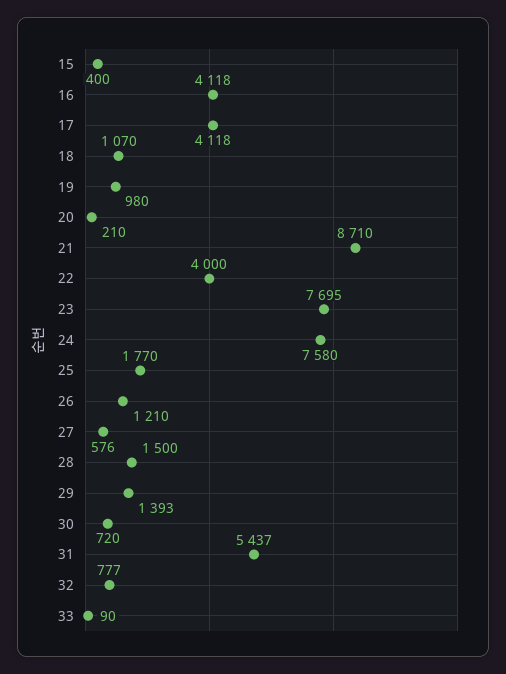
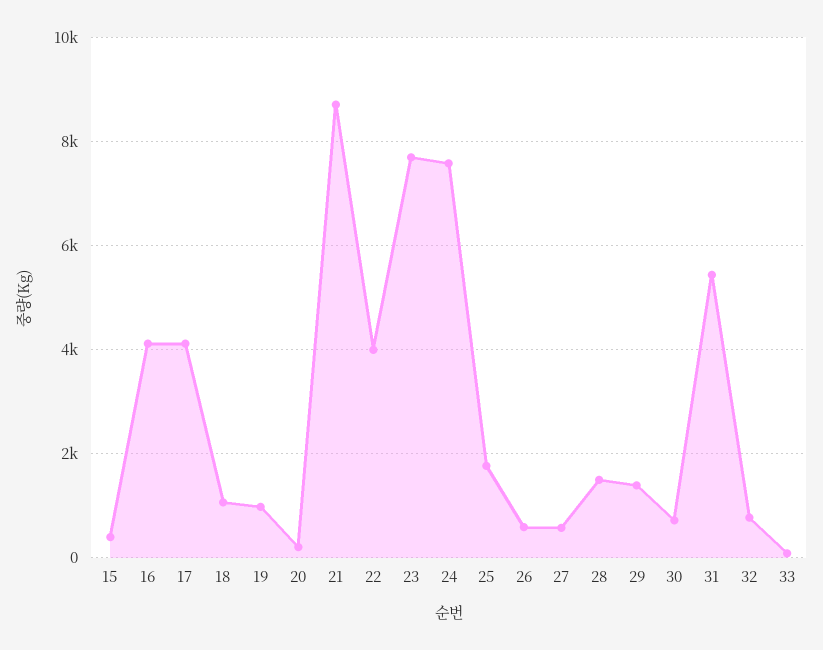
  {
    "15": 400,
    "16": 4118,
    "17": 4118,
    "18": 1070,
    "19": 980,
    "20": 210,
    "21": 8710,
    "22": 4000,
    "23": 7695,
    "24": 7580,
    "25": 1770,
-   "26": 1210,
+   "26": 600,
    "27": 576,
    "28": 1500,
    "29": 1393,
    "30": 720,
    "31": 5437,
    "32": 777,
    "33": 90
  }

